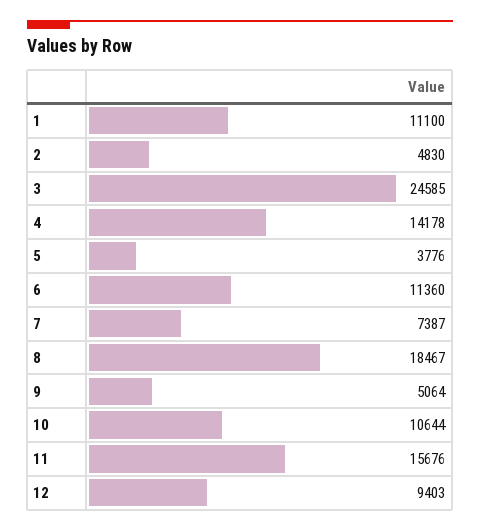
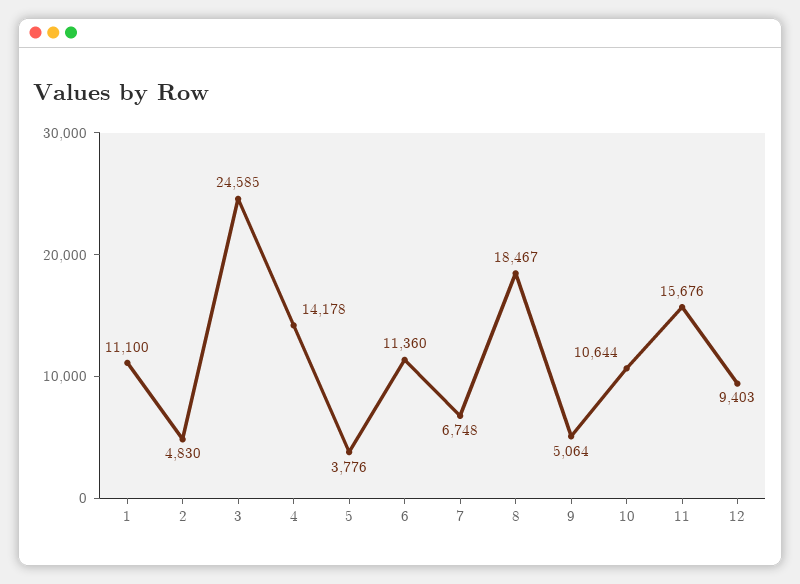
  {
    "1": 11100,
    "2": 4830,
    "3": 24585,
    "4": 14178,
    "5": 3776,
    "6": 11360,
-   "7": 7387,
+   "7": 6748,
    "8": 18467,
    "9": 5064,
    "10": 10644,
    "11": 15676,
    "12": 9403
  }

